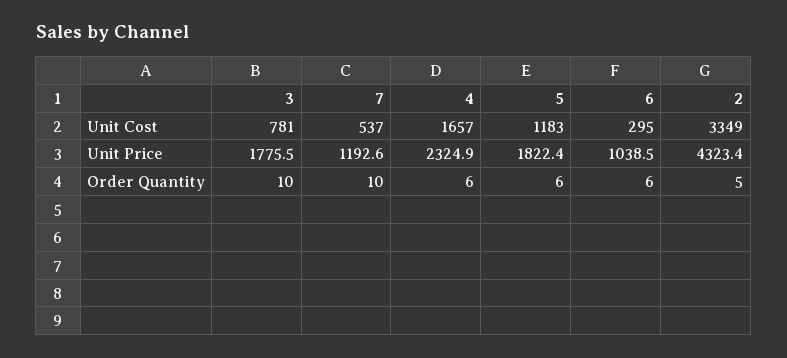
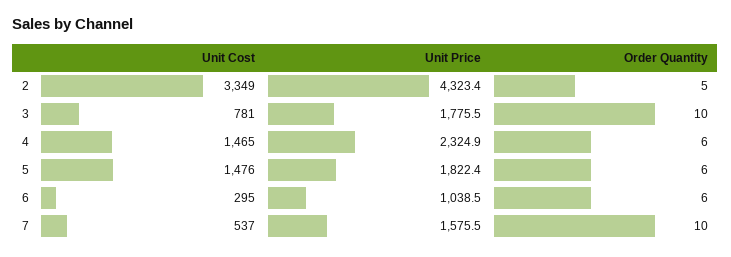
  {
    "3": {
      "Unit Cost": 781,
      "Unit Price": 1775.5,
      "Order Quantity": 10
    },
    "7": {
      "Unit Cost": 537,
-     "Unit Price": 1192.6,
+     "Unit Price": 1575.5,
      "Order Quantity": 10
    },
    "4": {
-     "Unit Cost": 1657,
+     "Unit Cost": 1465,
      "Unit Price": 2324.9,
      "Order Quantity": 6
    },
    "5": {
-     "Unit Cost": 1183,
+     "Unit Cost": 1476,
      "Unit Price": 1822.4,
      "Order Quantity": 6
    },
    "6": {
      "Unit Cost": 295,
      "Unit Price": 1038.5,
      "Order Quantity": 6
    },
    "2": {
      "Unit Cost": 3349,
      "Unit Price": 4323.4,
      "Order Quantity": 5
    }
  }

